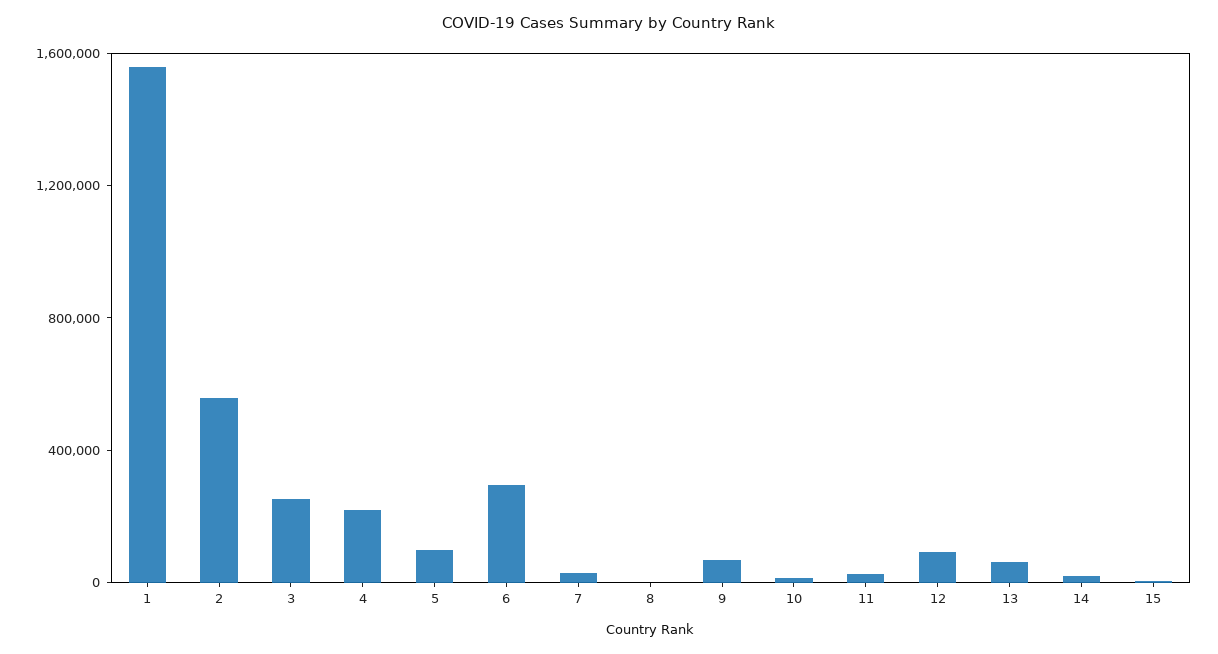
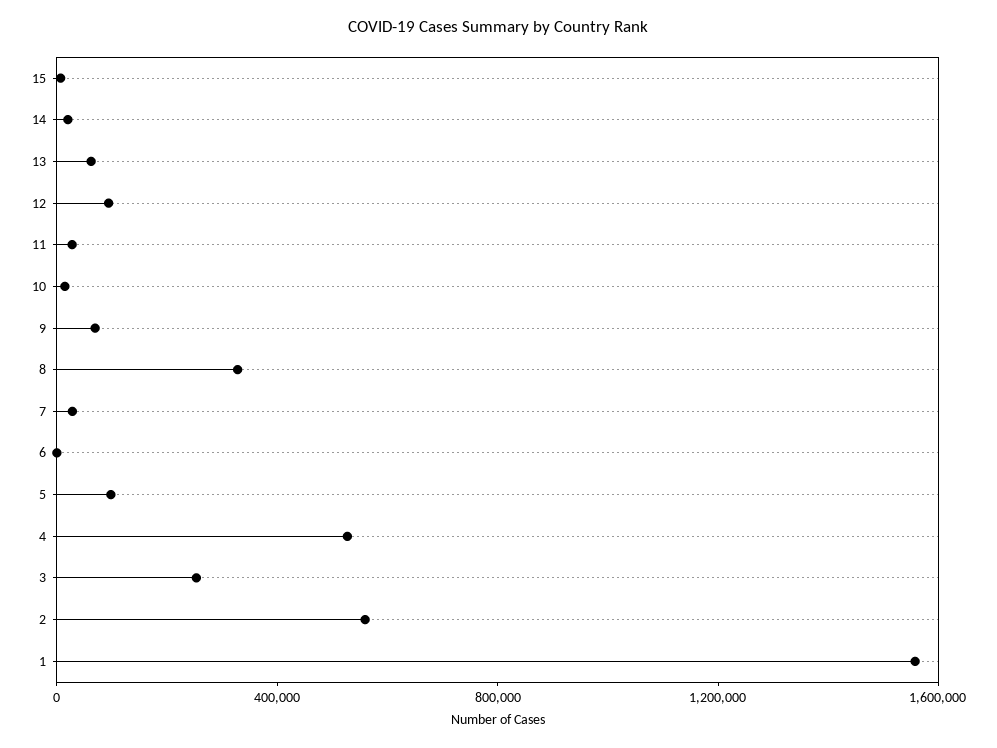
  {
    "1": 1600000,
    "2": 600000,
    "3": 300000,
-   "4": 200000,
+   "4": 500000,
    "5": 100000,
-   "6": 300000,
+   "6": 0,
    "7": 0,
-   "8": 0,
+   "8": 300000,
    "9": 100000,
    "10": 0,
    "11": 0,
    "12": 100000,
    "13": 100000,
    "14": 0,
    "15": 0
  }

